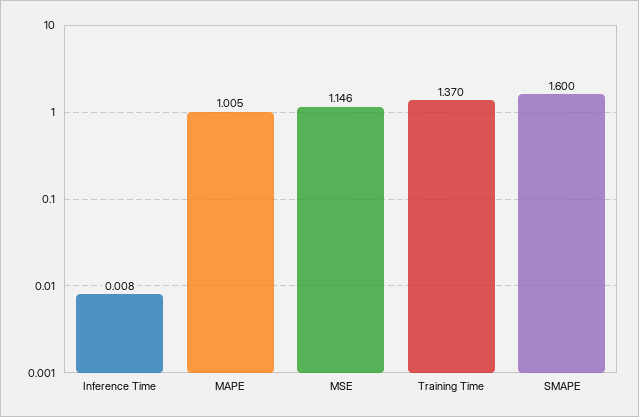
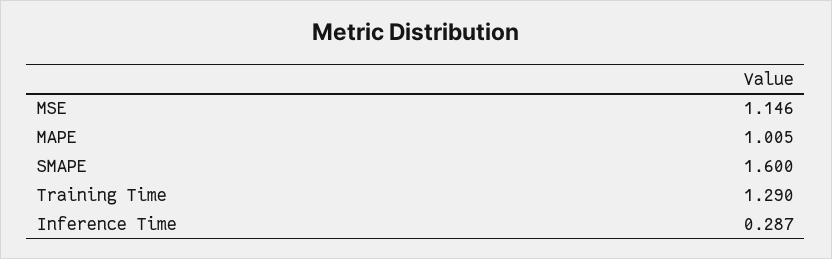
  {
-   "Inference Time": 0.008,
+   "Inference Time": 0.287,
    "MAPE": 1.005,
    "MSE": 1.146,
-   "Training Time": 1.37,
+   "Training Time": 1.29,
    "SMAPE": 1.6
  }

